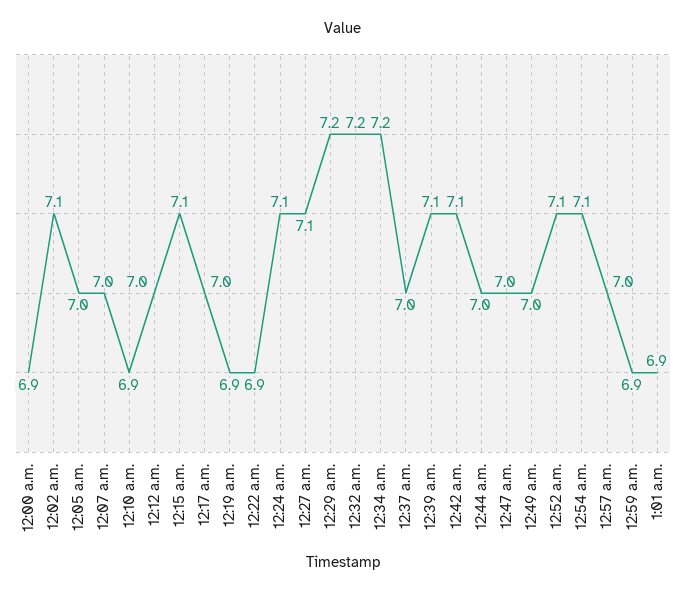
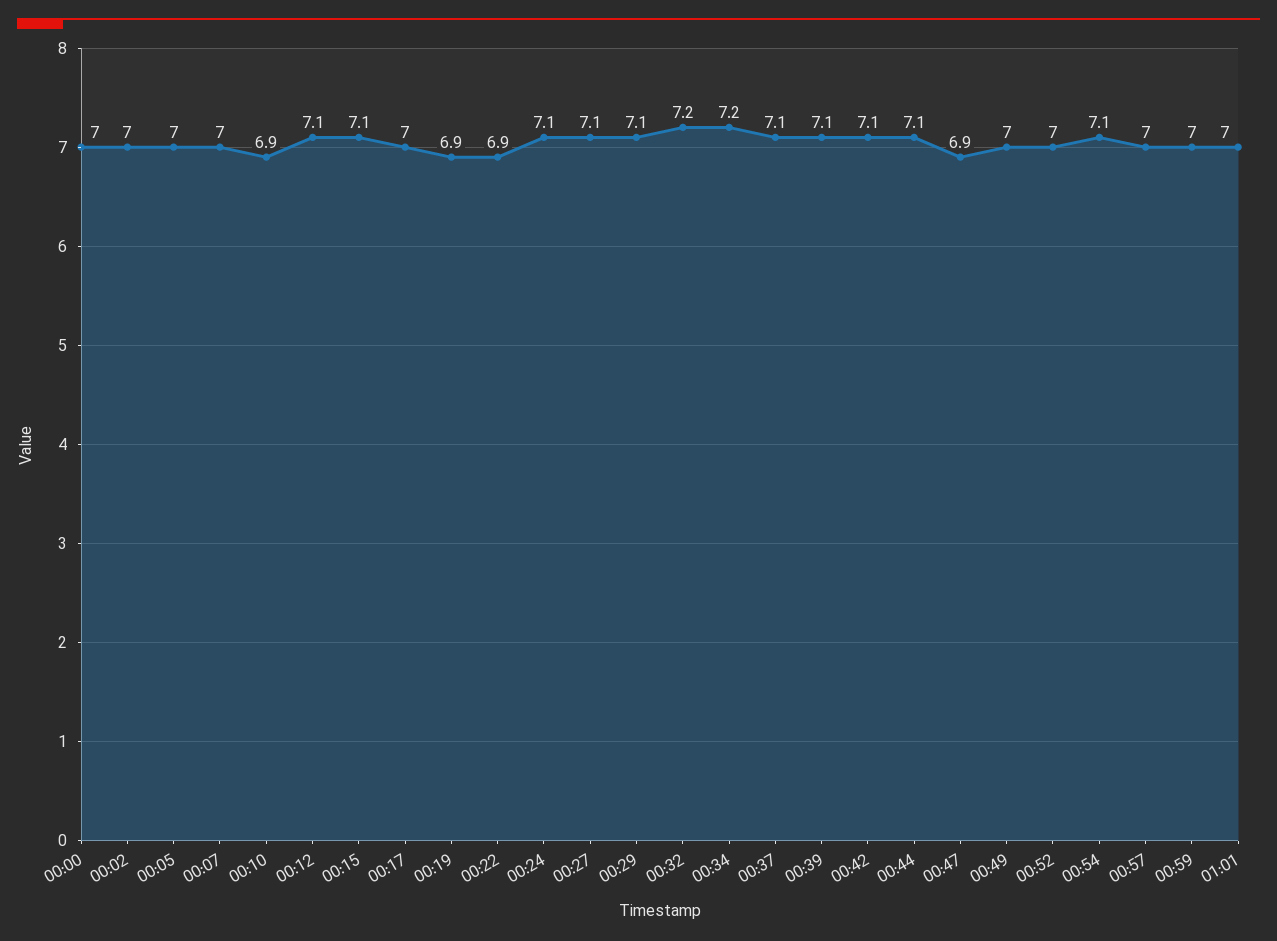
  {
-   "12:00 a.m.": 6.9,
+   "12:00 a.m.": 7,
-   "12:02 a.m.": 7.1,
+   "12:02 a.m.": 7,
    "12:05 a.m.": 7,
    "12:07 a.m.": 7,
    "12:10 a.m.": 6.9,
-   "12:12 a.m.": 7,
+   "12:12 a.m.": 7.1,
    "12:15 a.m.": 7.1,
    "12:17 a.m.": 7,
    "12:19 a.m.": 6.9,
    "12:22 a.m.": 6.9,
    "12:24 a.m.": 7.1,
    "12:27 a.m.": 7.1,
-   "12:29 a.m.": 7.2,
+   "12:29 a.m.": 7.1,
    "12:32 a.m.": 7.2,
    "12:34 a.m.": 7.2,
-   "12:37 a.m.": 7,
+   "12:37 a.m.": 7.1,
    "12:39 a.m.": 7.1,
    "12:42 a.m.": 7.1,
-   "12:44 a.m.": 7,
+   "12:44 a.m.": 7.1,
-   "12:47 a.m.": 7,
+   "12:47 a.m.": 6.9,
    "12:49 a.m.": 7,
-   "12:52 a.m.": 7.1,
+   "12:52 a.m.": 7,
    "12:54 a.m.": 7.1,
    "12:57 a.m.": 7,
-   "12:59 a.m.": 6.9,
+   "12:59 a.m.": 7,
-   "1:01 a.m.": 6.9
+   "1:01 a.m.": 7
  }

